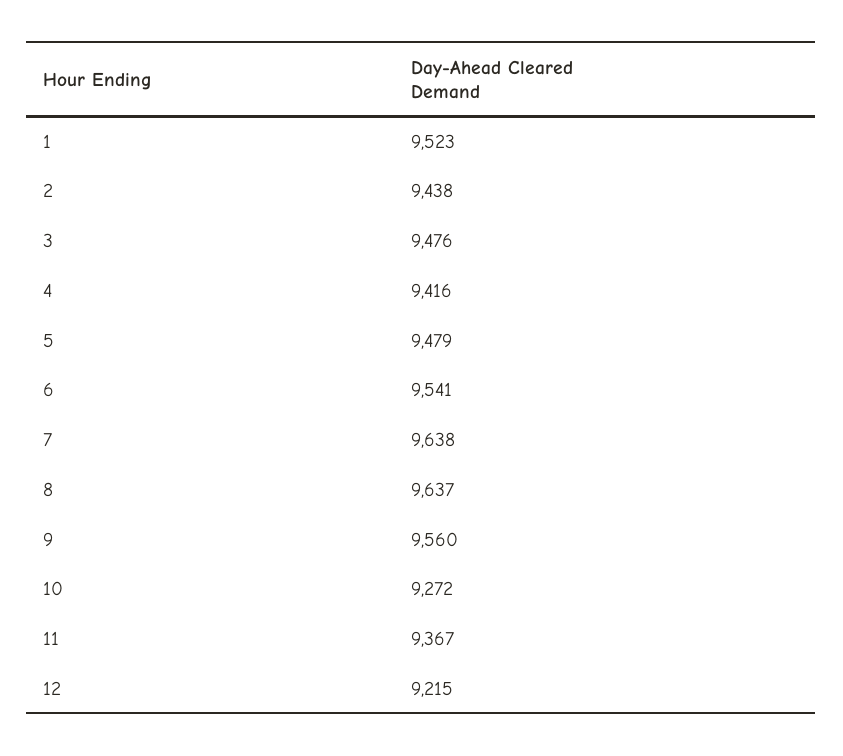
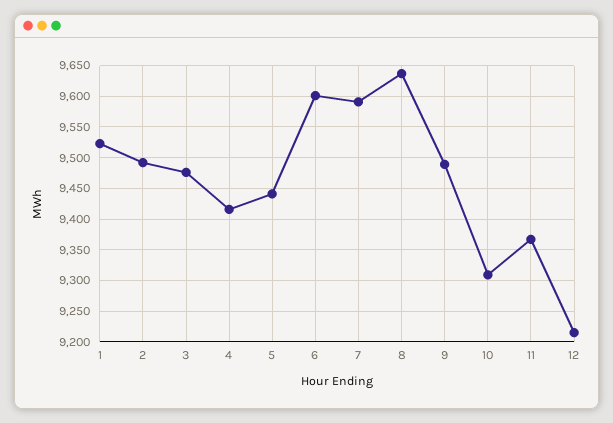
  {
    "1": 9523,
-   "2": 9438,
+   "2": 9490,
    "3": 9476,
    "4": 9416,
-   "5": 9479,
+   "5": 9440,
-   "6": 9541,
+   "6": 9600,
-   "7": 9638,
+   "7": 9590,
    "8": 9637,
-   "9": 9560,
+   "9": 9490,
-   "10": 9272,
+   "10": 9310,
    "11": 9367,
    "12": 9215
  }

